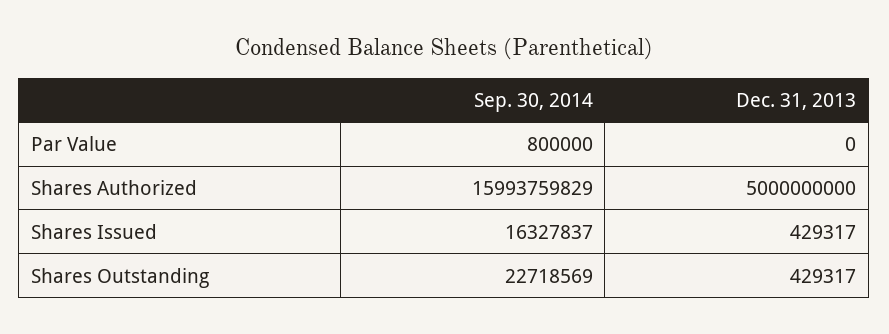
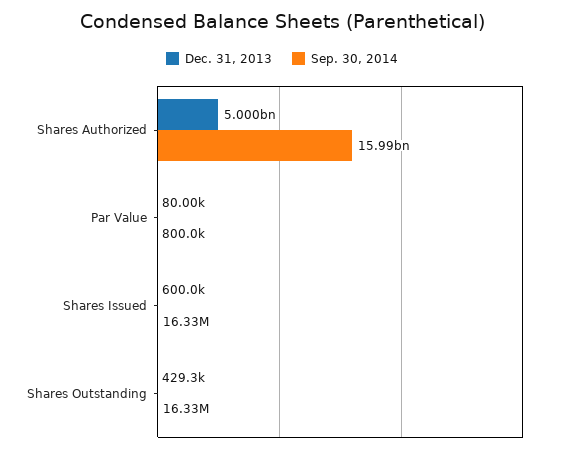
  {
    "Sep. 30, 2014": {
      "Par Value": 800000,
      "Shares Authorized": 15993759829,
      "Shares Issued": 16327837,
-     "Shares Outstanding": 22718569
+     "Shares Outstanding": 16330000
    },
    "Dec. 31, 2013": {
-     "Par Value": 0,
+     "Par Value": 80000,
      "Shares Authorized": 5000000000,
-     "Shares Issued": 429317,
+     "Shares Issued": 600000,
      "Shares Outstanding": 429317
    }
  }

